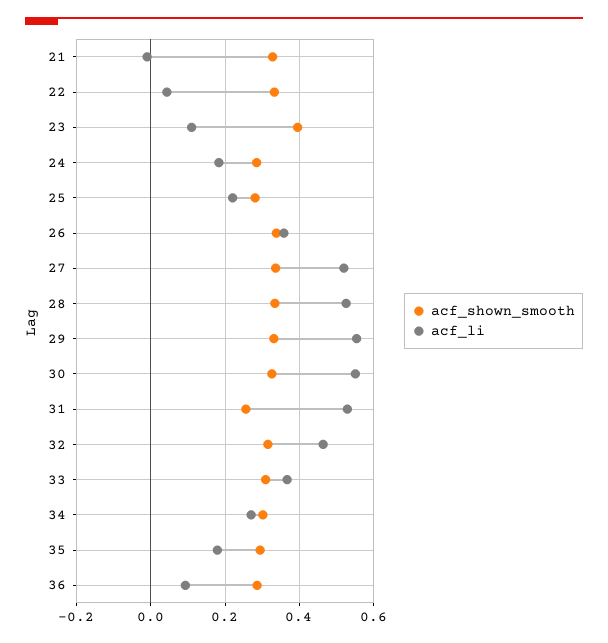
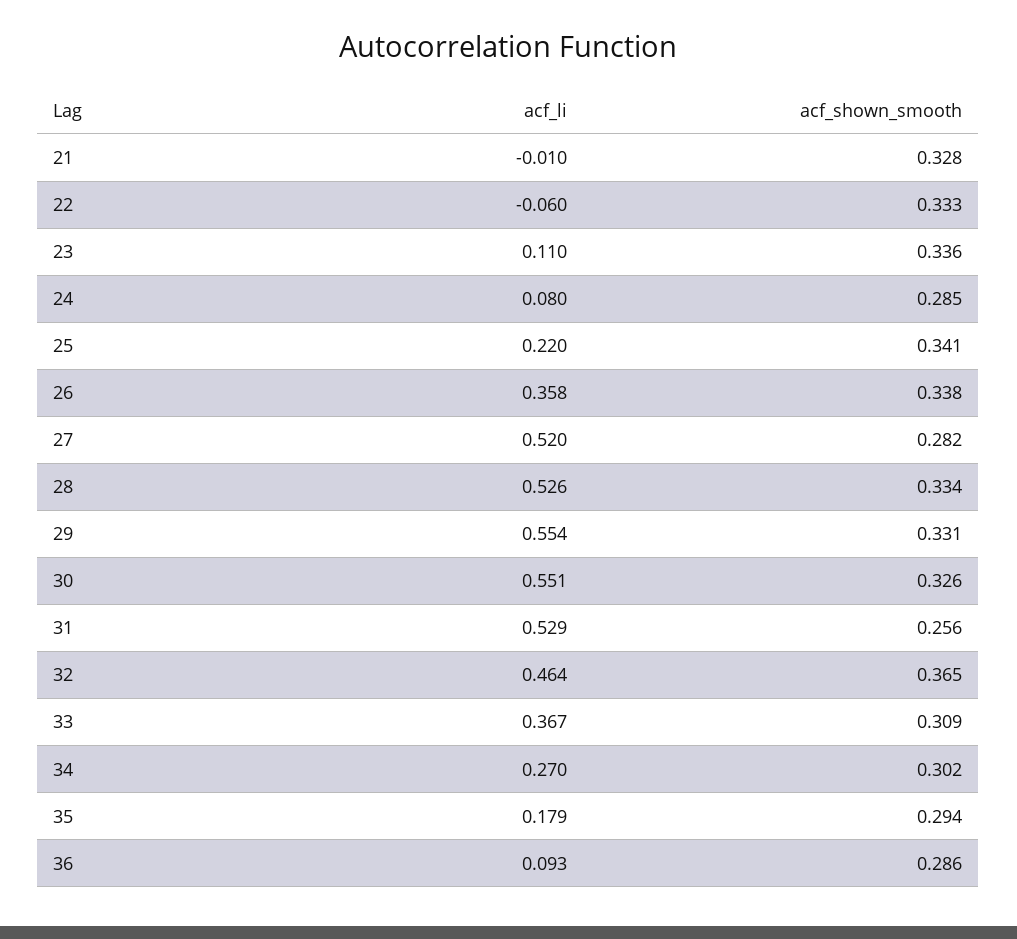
  {
    "acf_shown_smooth": {
      "21": 0.328,
      "22": 0.333,
-     "23": 0.4,
+     "23": 0.336,
      "24": 0.285,
-     "25": 0.28,
+     "25": 0.341,
      "26": 0.338,
-     "27": 0.34,
+     "27": 0.282,
      "28": 0.334,
      "29": 0.331,
      "30": 0.326,
      "31": 0.256,
-     "32": 0.32,
+     "32": 0.365,
      "33": 0.309,
      "34": 0.302,
      "35": 0.294,
      "36": 0.286
    },
    "acf_li": {
      "21": -0.01,
-     "22": 0.04,
+     "22": -0.06,
      "23": 0.11,
-     "24": 0.18,
+     "24": 0.08,
      "25": 0.22,
      "26": 0.358,
      "27": 0.52,
      "28": 0.526,
      "29": 0.554,
      "30": 0.551,
      "31": 0.529,
      "32": 0.464,
      "33": 0.367,
      "34": 0.27,
      "35": 0.179,
      "36": 0.093
    }
  }

